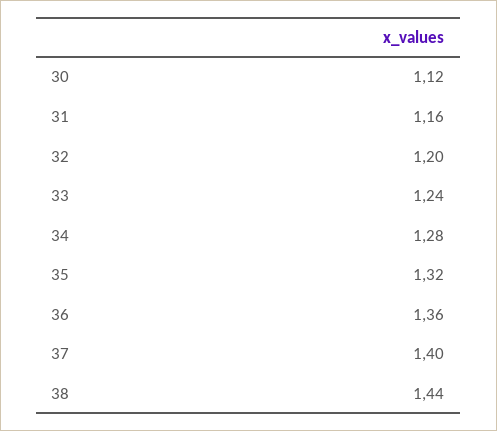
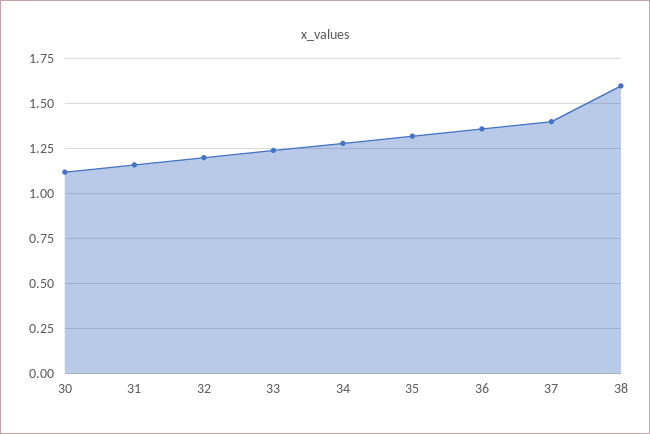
  {
    "30": 1.12,
    "31": 1.16,
    "32": 1.2,
    "33": 1.24,
    "34": 1.28,
    "35": 1.32,
    "36": 1.36,
    "37": 1.4,
-   "38": 1.44
+   "38": 1.6
  }

